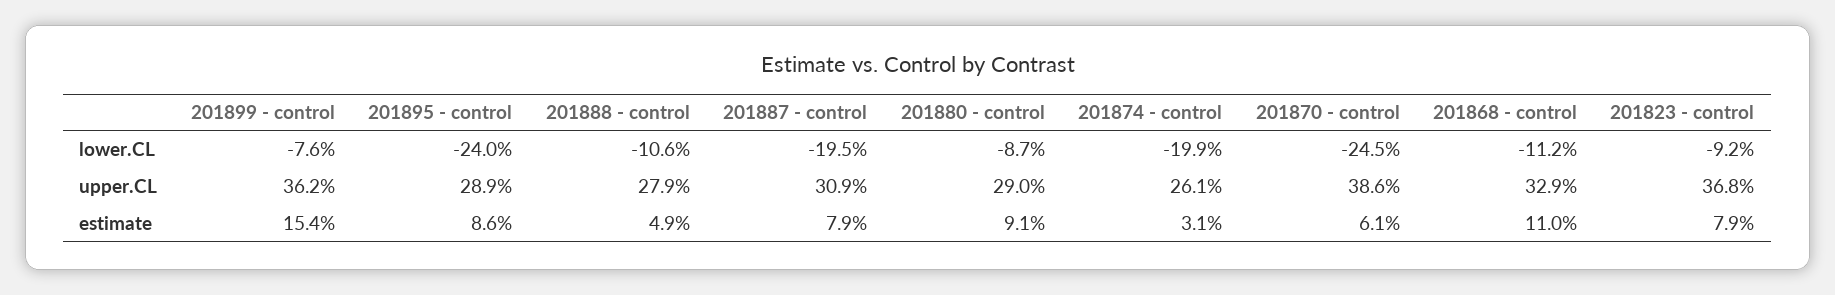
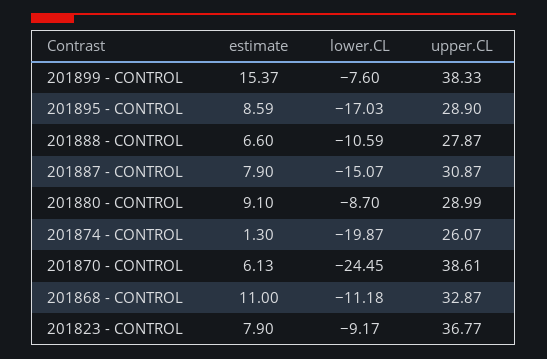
  {
    "201899 - control": {
      "lower.CL": -7.6,
-     "upper.CL": 36.2,
+     "upper.CL": 38.33,
      "estimate": 15.37
    },
    "201895 - control": {
-     "lower.CL": -24,
+     "lower.CL": -17.03,
      "upper.CL": 28.9,
      "estimate": 8.59
    },
    "201888 - control": {
      "lower.CL": -10.59,
      "upper.CL": 27.87,
-     "estimate": 4.9
+     "estimate": 6.6
    },
    "201887 - control": {
-     "lower.CL": -19.5,
+     "lower.CL": -15.07,
      "upper.CL": 30.87,
      "estimate": 7.9
    },
    "201880 - control": {
      "lower.CL": -8.7,
      "upper.CL": 28.99,
      "estimate": 9.1
    },
    "201874 - control": {
      "lower.CL": -19.87,
      "upper.CL": 26.07,
-     "estimate": 3.1
+     "estimate": 1.3
    },
    "201870 - control": {
      "lower.CL": -24.45,
      "upper.CL": 38.61,
      "estimate": 6.13
    },
    "201868 - control": {
      "lower.CL": -11.18,
      "upper.CL": 32.87,
      "estimate": 11
    },
    "201823 - control": {
      "lower.CL": -9.17,
      "upper.CL": 36.77,
      "estimate": 7.9
    }
  }

